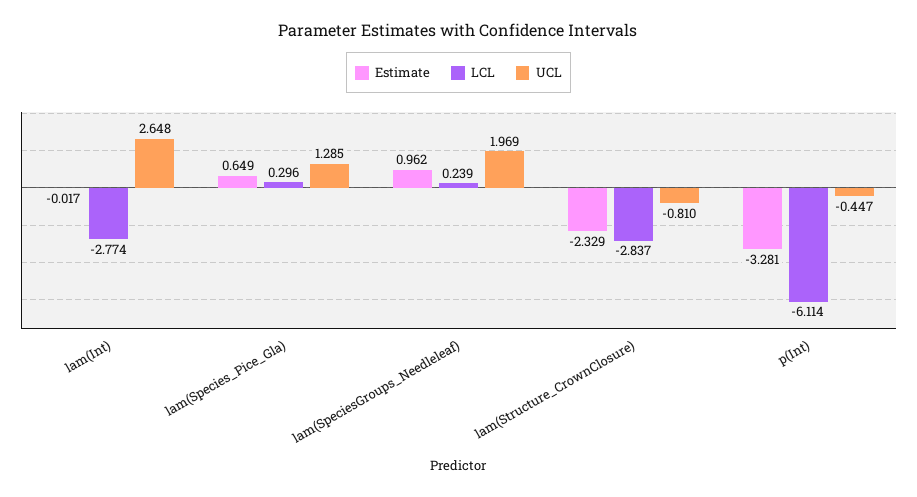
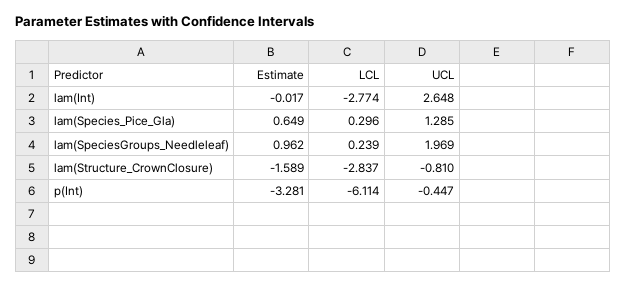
  {
    "Estimate": {
      "lam(Int)": -0.017,
      "lam(Species_Pice_Gla)": 0.649,
      "lam(SpeciesGroups_Needleleaf)": 0.962,
-     "lam(Structure_CrownClosure)": -2.329,
+     "lam(Structure_CrownClosure)": -1.589,
      "p(Int)": -3.281
    },
    "LCL": {
      "lam(Int)": -2.774,
      "lam(Species_Pice_Gla)": 0.296,
      "lam(SpeciesGroups_Needleleaf)": 0.239,
      "lam(Structure_CrownClosure)": -2.837,
      "p(Int)": -6.114
    },
    "UCL": {
      "lam(Int)": 2.648,
      "lam(Species_Pice_Gla)": 1.285,
      "lam(SpeciesGroups_Needleleaf)": 1.969,
      "lam(Structure_CrownClosure)": -0.81,
      "p(Int)": -0.447
    }
  }

